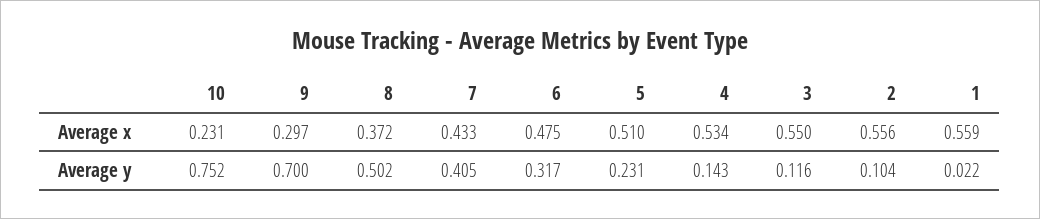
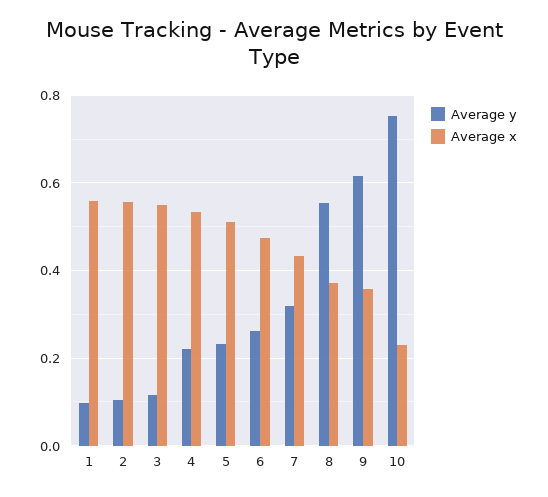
  {
    "Average x": {
      "10": 0.231,
-     "9": 0.297,
+     "9": 0.36,
      "8": 0.372,
      "7": 0.433,
      "6": 0.475,
      "5": 0.51,
      "4": 0.534,
      "3": 0.55,
      "2": 0.556,
      "1": 0.559
    },
    "Average y": {
      "10": 0.752,
-     "9": 0.7,
+     "9": 0.62,
-     "8": 0.502,
+     "8": 0.56,
-     "7": 0.405,
+     "7": 0.32,
-     "6": 0.317,
+     "6": 0.26,
      "5": 0.231,
-     "4": 0.143,
+     "4": 0.22,
      "3": 0.116,
      "2": 0.104,
-     "1": 0.022
+     "1": 0.1
    }
  }

